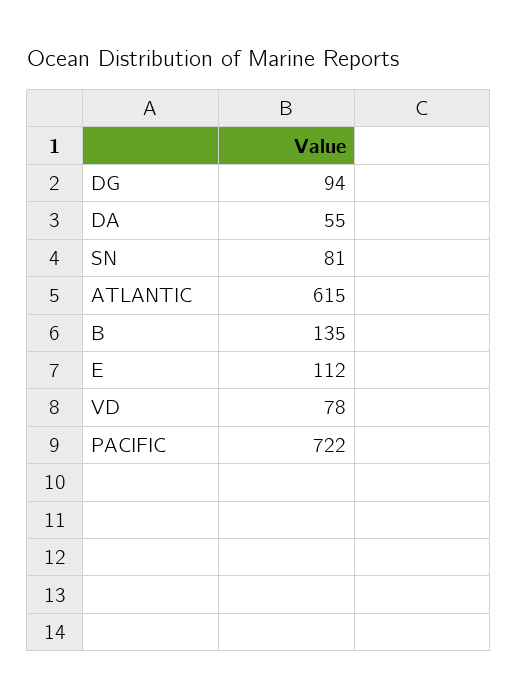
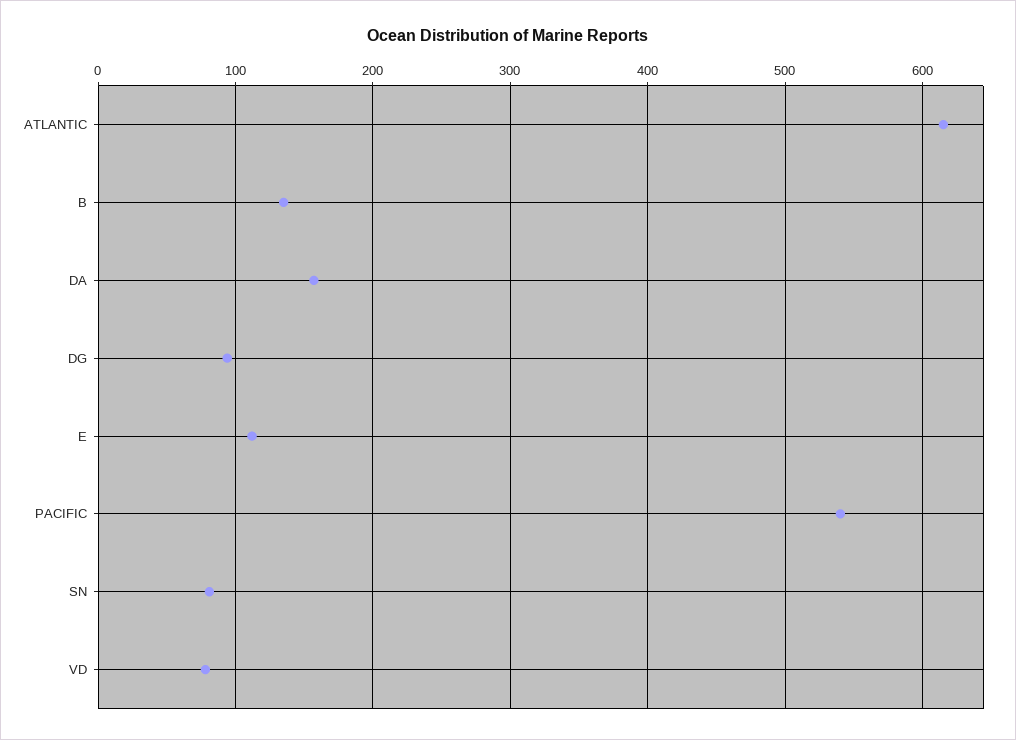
  {
    "DG": 94,
-   "DA": 55,
+   "DA": 160,
    "SN": 81,
    "ATLANTIC": 615,
    "B": 135,
    "E": 112,
    "VD": 78,
-   "PACIFIC": 722
+   "PACIFIC": 540
  }

